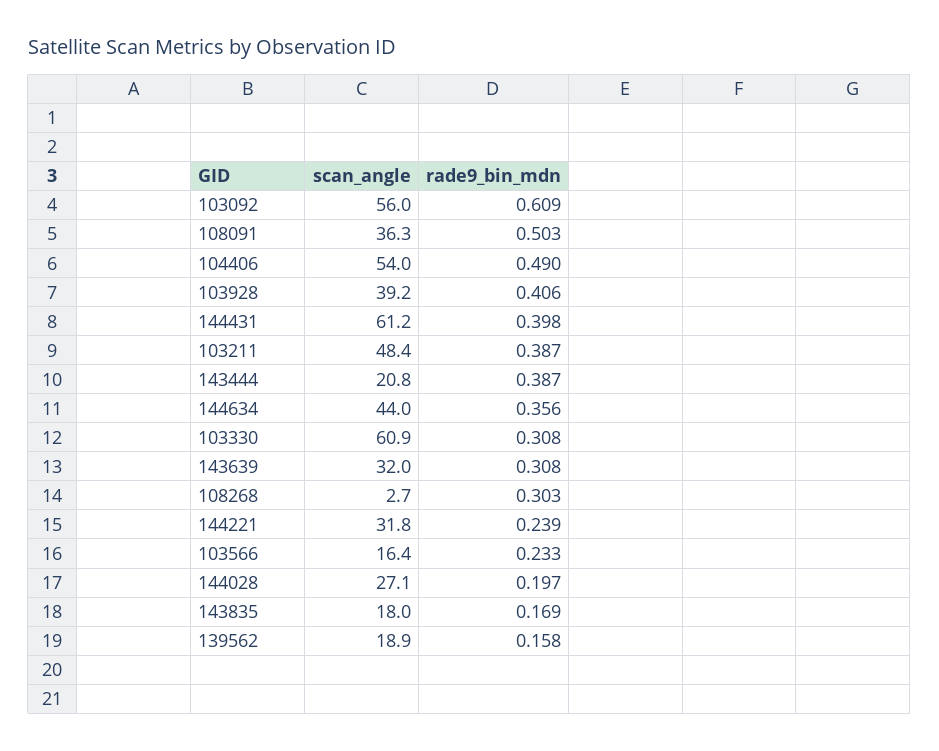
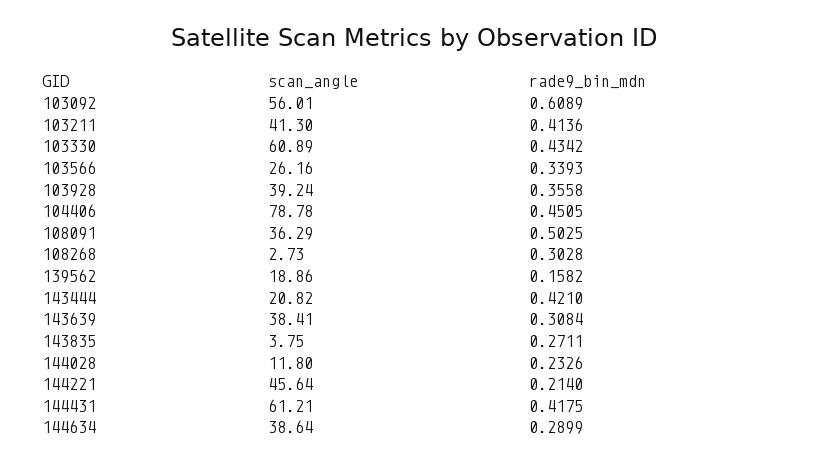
  {
    "scan_angle": {
      "103092": 56.01,
      "108091": 36.29,
-     "104406": 54,
+     "104406": 78.78,
      "103928": 39.24,
      "144431": 61.21,
-     "103211": 48.4,
+     "103211": 41.3,
      "143444": 20.82,
-     "144634": 44,
+     "144634": 38.64,
      "103330": 60.89,
-     "143639": 32,
+     "143639": 38.41,
      "108268": 2.73,
-     "144221": 31.8,
+     "144221": 45.64,
-     "103566": 16.4,
+     "103566": 26.16,
-     "144028": 27.1,
+     "144028": 11.8,
-     "143835": 18,
+     "143835": 3.75,
      "139562": 18.86
    },
    "rade9_bin_mdn": {
      "103092": 0.6089,
      "108091": 0.5025,
-     "104406": 0.49,
+     "104406": 0.4505,
-     "103928": 0.406,
+     "103928": 0.3558,
-     "144431": 0.398,
+     "144431": 0.4175,
-     "103211": 0.387,
+     "103211": 0.4136,
-     "143444": 0.387,
+     "143444": 0.421,
-     "144634": 0.356,
+     "144634": 0.2899,
-     "103330": 0.308,
+     "103330": 0.4342,
      "143639": 0.3084,
      "108268": 0.3028,
-     "144221": 0.239,
+     "144221": 0.214,
-     "103566": 0.233,
+     "103566": 0.3393,
-     "144028": 0.197,
+     "144028": 0.2326,
-     "143835": 0.169,
+     "143835": 0.2711,
      "139562": 0.1582
    }
  }

